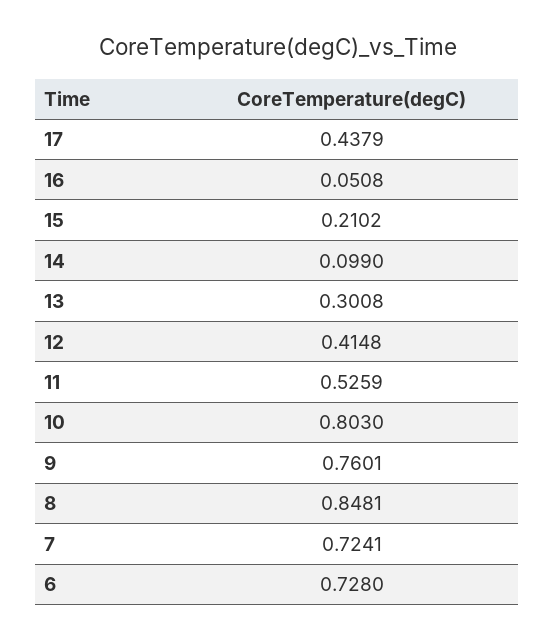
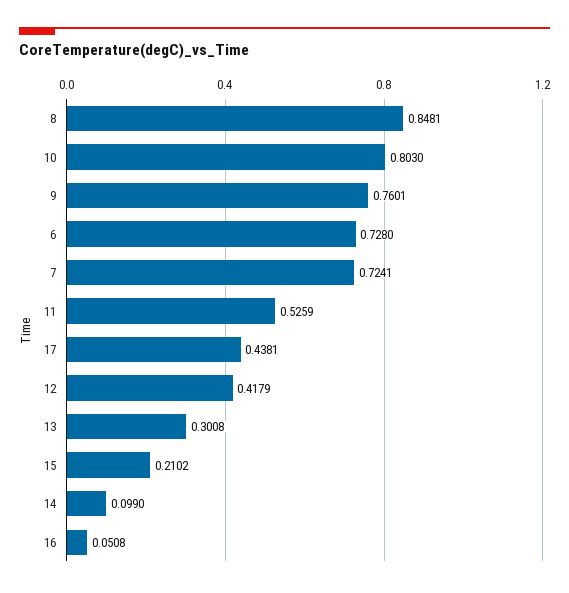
  {
-   "17": 0.4379,
+   "17": 0.4381,
    "16": 0.0508,
    "15": 0.2102,
    "14": 0.099,
    "13": 0.3008,
-   "12": 0.4148,
+   "12": 0.4179,
    "11": 0.5259,
    "10": 0.803,
    "9": 0.7601,
    "8": 0.8481,
    "7": 0.7241,
    "6": 0.728
  }

